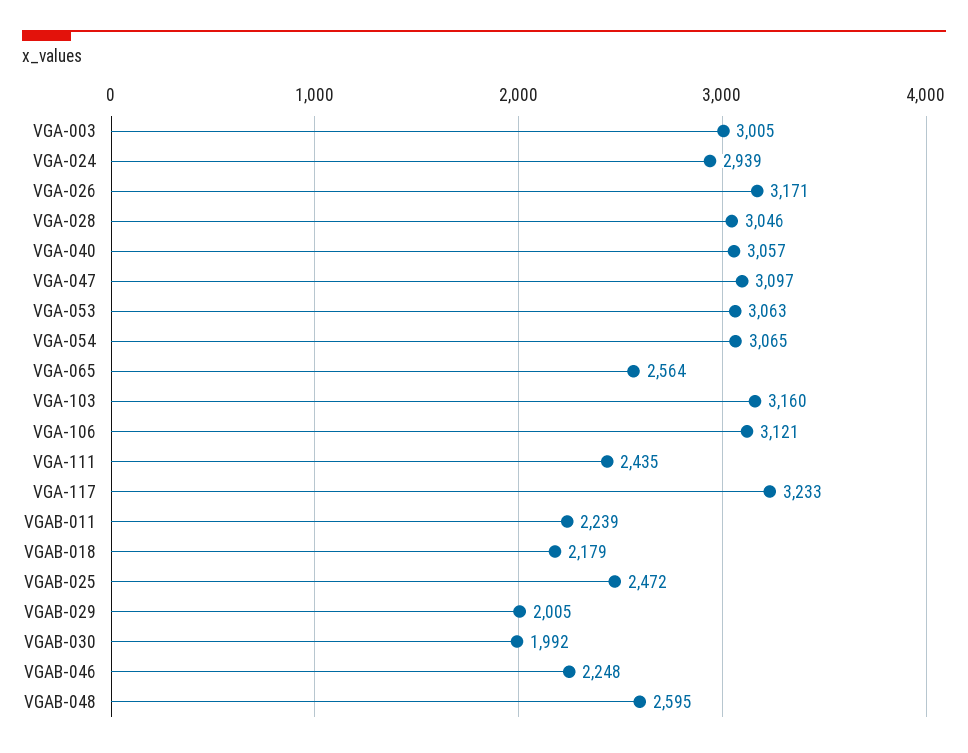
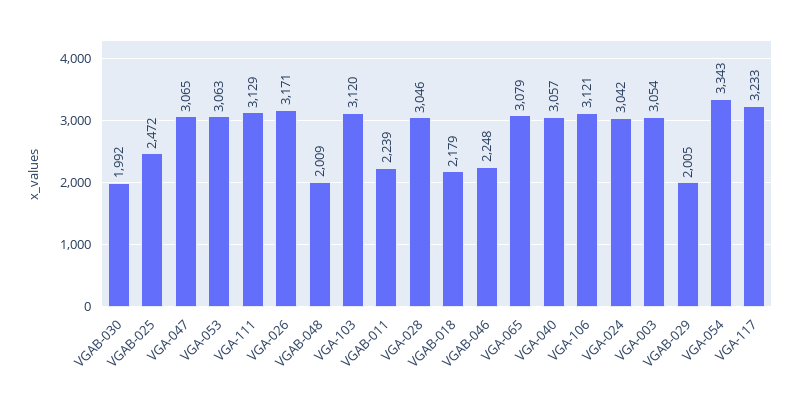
  {
-   "VGA-003": 3005,
+   "VGA-003": 3054,
-   "VGA-024": 2939,
+   "VGA-024": 3042,
    "VGA-026": 3171,
    "VGA-028": 3046,
    "VGA-040": 3057,
-   "VGA-047": 3097,
+   "VGA-047": 3065,
    "VGA-053": 3063,
-   "VGA-054": 3065,
+   "VGA-054": 3343,
-   "VGA-065": 2564,
+   "VGA-065": 3079,
-   "VGA-103": 3160,
+   "VGA-103": 3120,
    "VGA-106": 3121,
-   "VGA-111": 2435,
+   "VGA-111": 3129,
    "VGA-117": 3233,
    "VGAB-011": 2239,
    "VGAB-018": 2179,
    "VGAB-025": 2472,
    "VGAB-029": 2005,
    "VGAB-030": 1992,
    "VGAB-046": 2248,
-   "VGAB-048": 2595
+   "VGAB-048": 2009
  }

